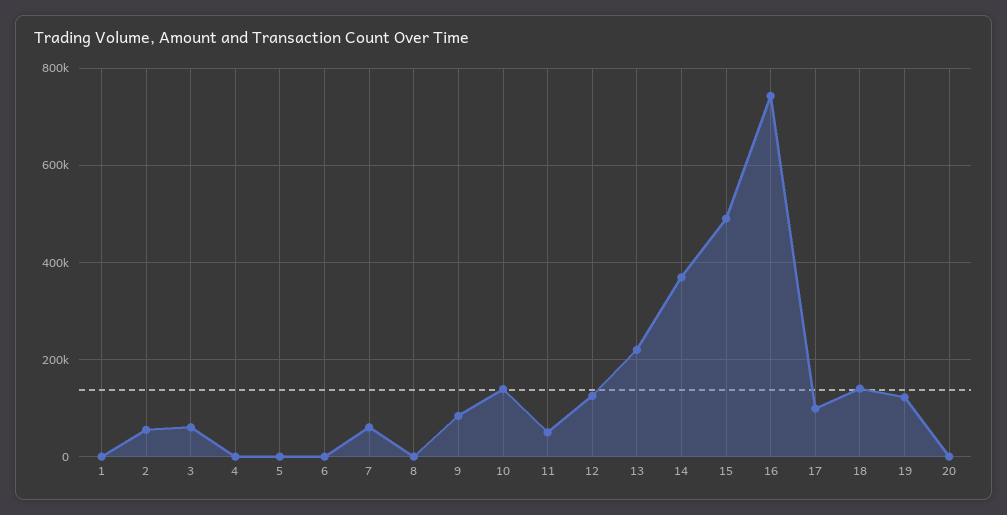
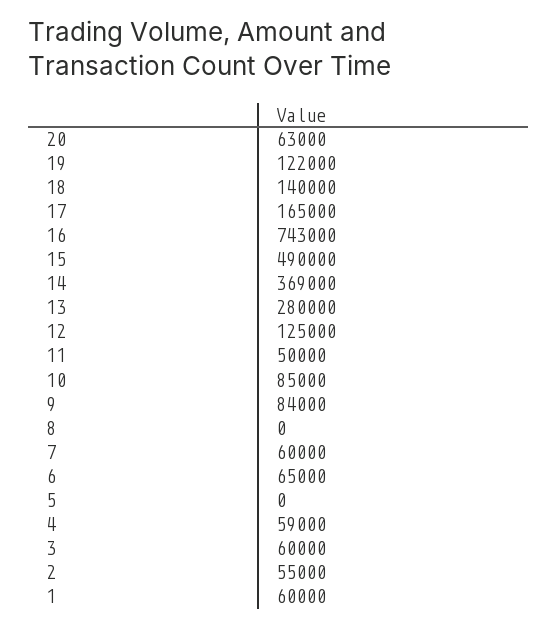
  {
-   "1": 0,
+   "1": 60000,
    "2": 55000,
    "3": 60000,
-   "4": 0,
+   "4": 59000,
    "5": 0,
-   "6": 0,
+   "6": 65000,
    "7": 60000,
    "8": 0,
    "9": 84000,
-   "10": 140000,
+   "10": 85000,
    "11": 50000,
    "12": 125000,
-   "13": 220000,
+   "13": 280000,
    "14": 369000,
    "15": 490000,
    "16": 743000,
-   "17": 100000,
+   "17": 165000,
    "18": 140000,
    "19": 122000,
-   "20": 0
+   "20": 63000
  }

